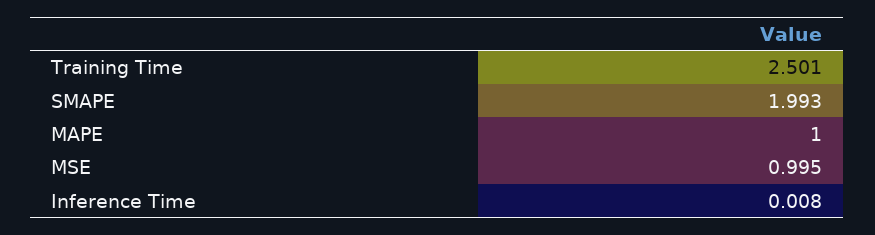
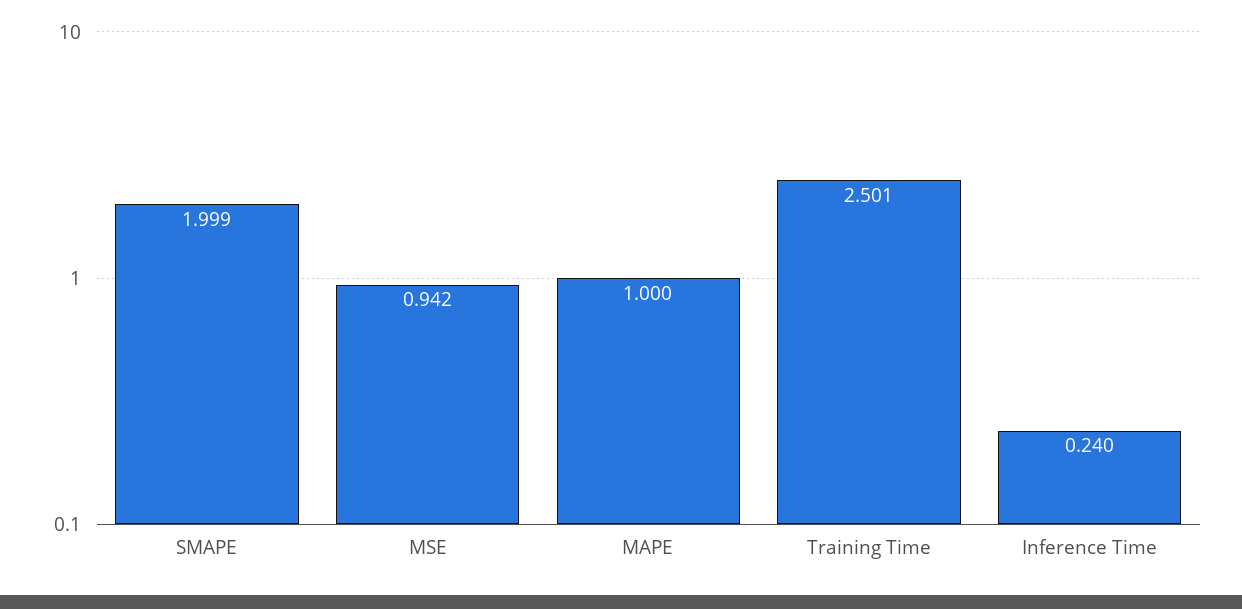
  {
    "Training Time": 2.501,
-   "SMAPE": 1.993,
+   "SMAPE": 1.999,
    "MAPE": 1,
-   "MSE": 0.995,
+   "MSE": 0.942,
-   "Inference Time": 0.008
+   "Inference Time": 0.24
  }

